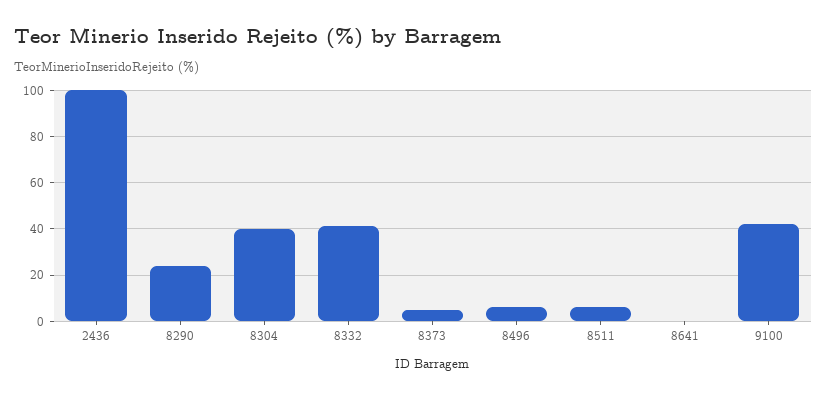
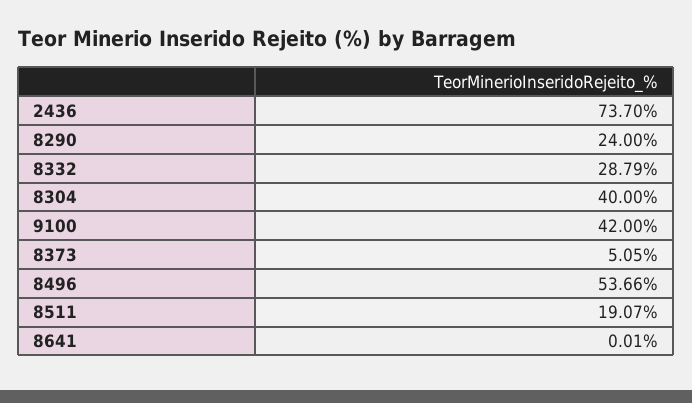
  {
-   "2436": 100,
+   "2436": 73.7,
    "8290": 24,
    "8304": 40,
-   "8332": 40,
+   "8332": 28.79,
    "8373": 5.05,
-   "8496": 5,
+   "8496": 53.66,
-   "8511": 5,
+   "8511": 19.07,
    "8641": 0.01,
    "9100": 42
  }

